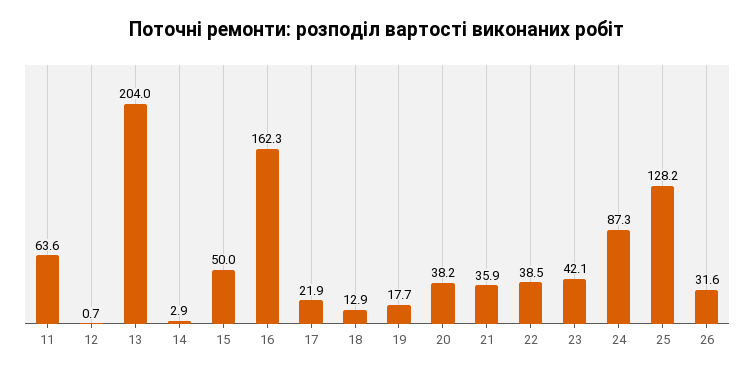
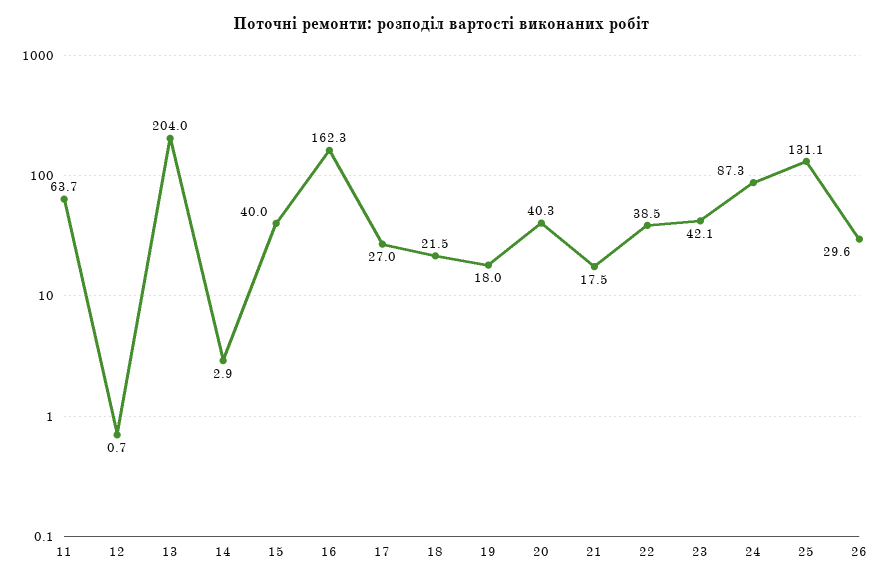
  {
-   "11": 63.6,
+   "11": 63.7,
    "12": 0.7,
    "13": 204,
    "14": 2.9,
-   "15": 50,
+   "15": 40,
    "16": 162.3,
-   "17": 21.9,
+   "17": 27,
-   "18": 12.9,
+   "18": 21.5,
-   "19": 17.7,
+   "19": 18,
-   "20": 38.2,
+   "20": 40.3,
-   "21": 35.9,
+   "21": 17.5,
    "22": 38.5,
    "23": 42.1,
    "24": 87.3,
-   "25": 128.2,
+   "25": 131.1,
-   "26": 31.6
+   "26": 29.6
  }

